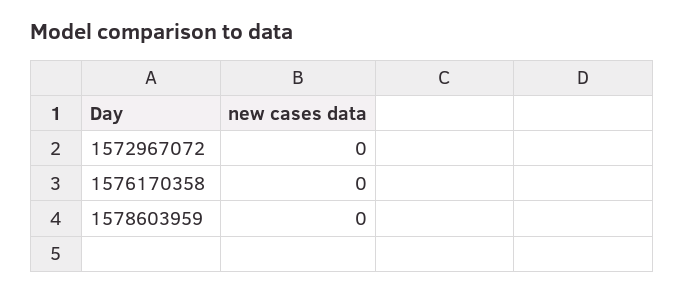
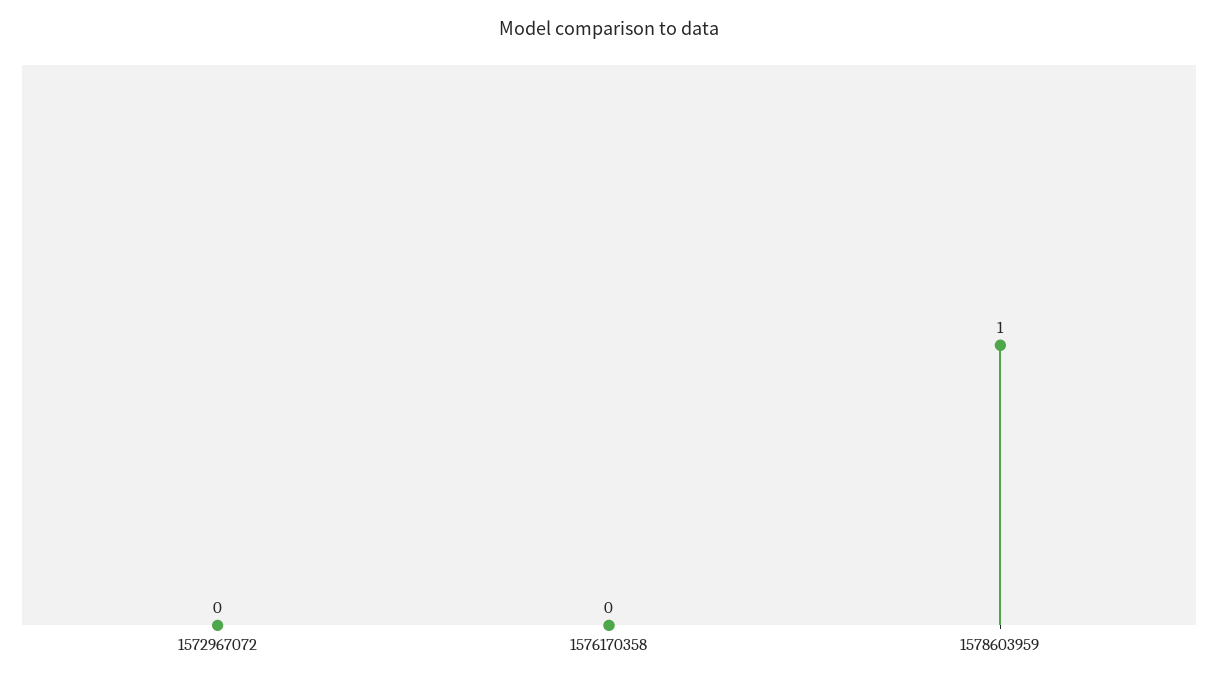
  {
    "1572967072": 0,
    "1576170358": 0,
-   "1578603959": 0
+   "1578603959": 1
  }

